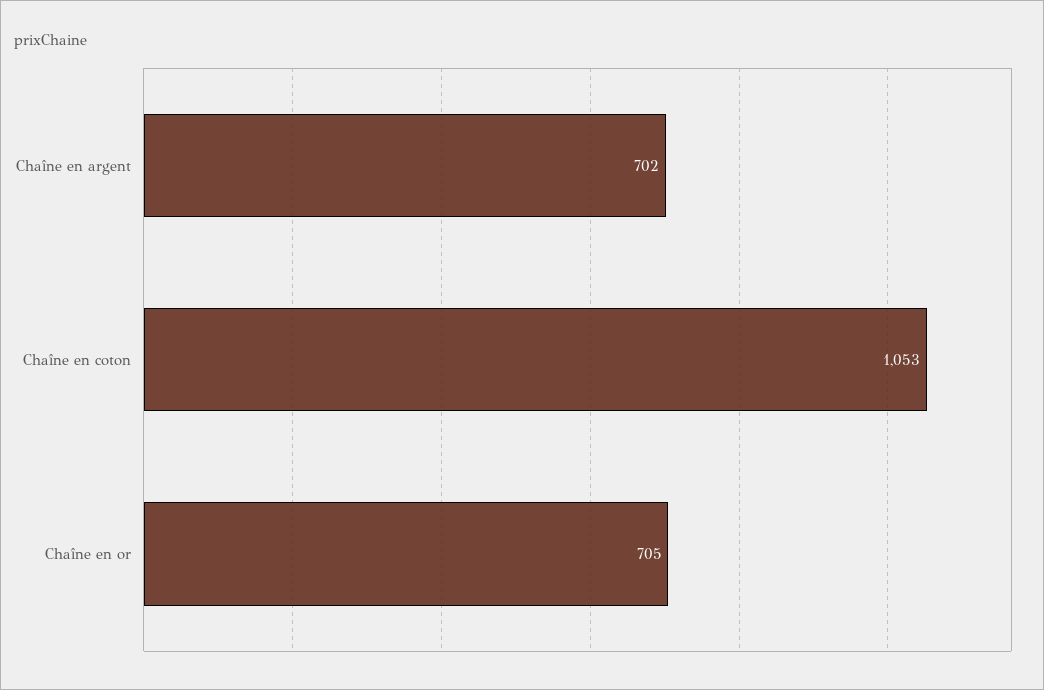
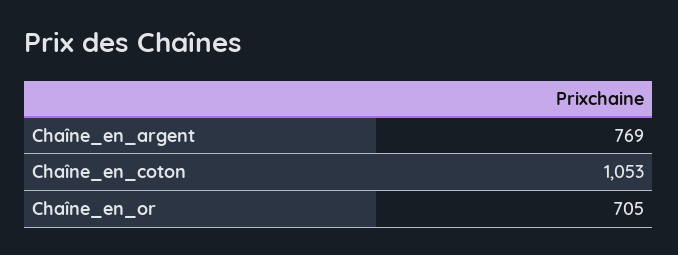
  {
-   "Chaîne en argent": 702,
+   "Chaîne en argent": 769,
    "Chaîne en coton": 1053,
    "Chaîne en or": 705
  }

